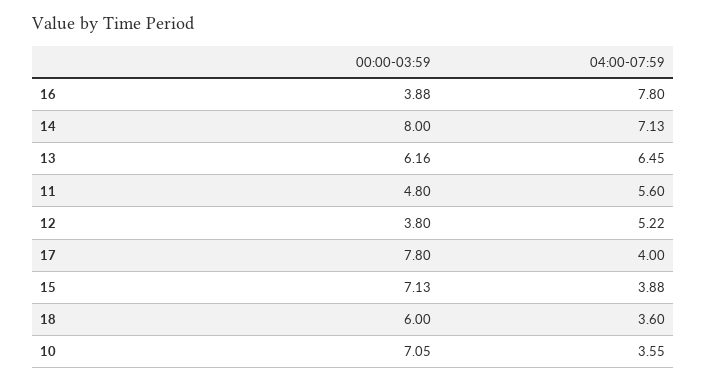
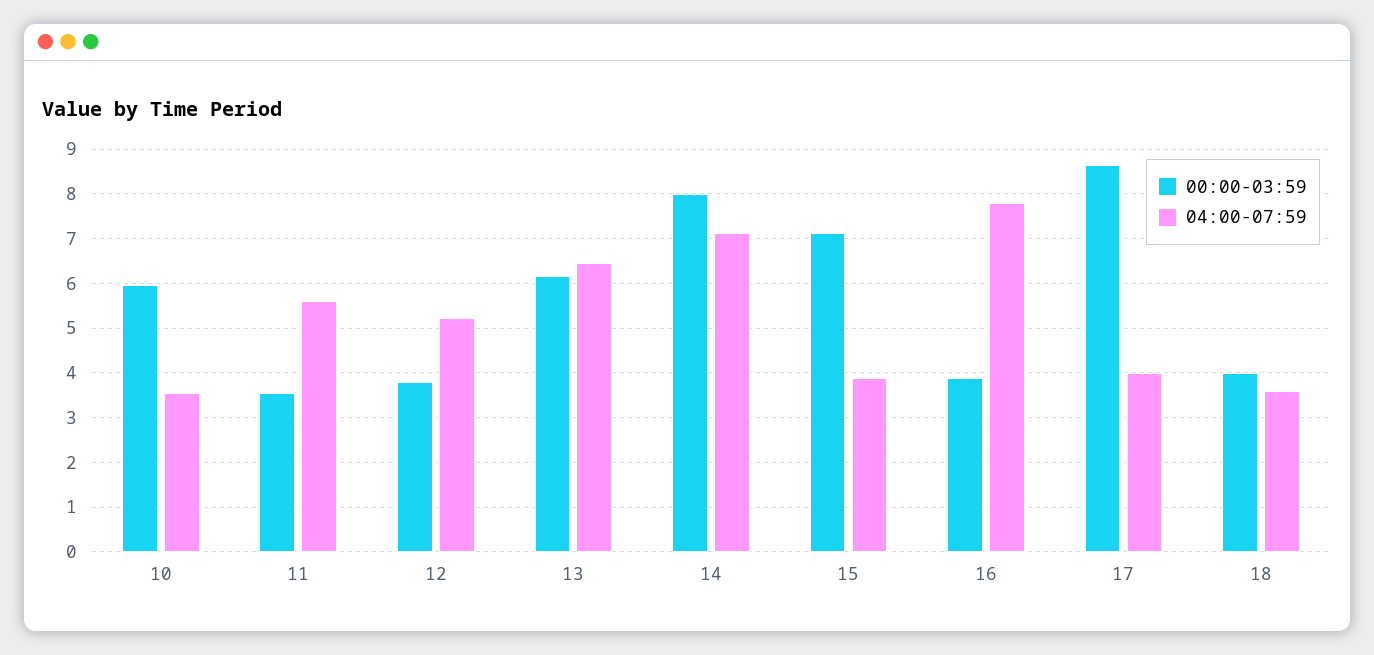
  {
    "00:00-03:59": {
      "16": 3.88,
      "14": 8,
      "13": 6.16,
-     "11": 4.8,
+     "11": 3.6,
      "12": 3.8,
-     "17": 7.8,
+     "17": 8.6,
      "15": 7.13,
-     "18": 6,
+     "18": 4,
-     "10": 7.05
+     "10": 6
    },
    "04:00-07:59": {
      "16": 7.8,
      "14": 7.13,
      "13": 6.45,
      "11": 5.6,
      "12": 5.22,
      "17": 4,
      "15": 3.88,
      "18": 3.6,
      "10": 3.55
    }
  }

